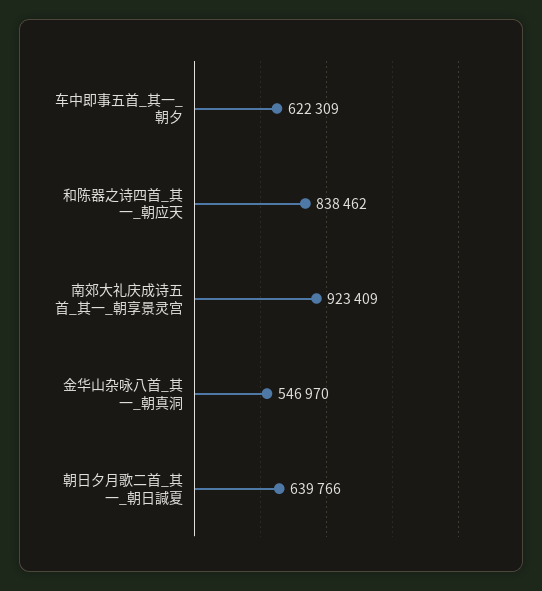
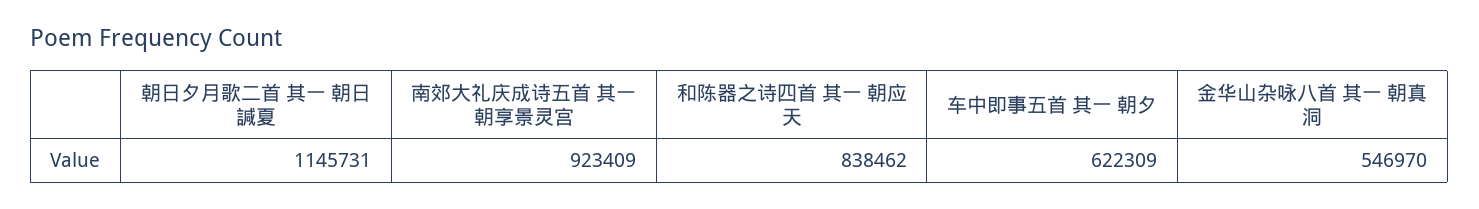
  {
    "车中即事五首_其一_朝夕": 622309,
    "和陈器之诗四首_其一_朝应天": 838462,
    "南郊大礼庆成诗五首_其一_朝享景灵宫": 923409,
    "金华山杂咏八首_其一_朝真洞": 546970,
-   "朝日夕月歌二首_其一_朝日諴夏": 639766
+   "朝日夕月歌二首_其一_朝日諴夏": 1145731
  }

